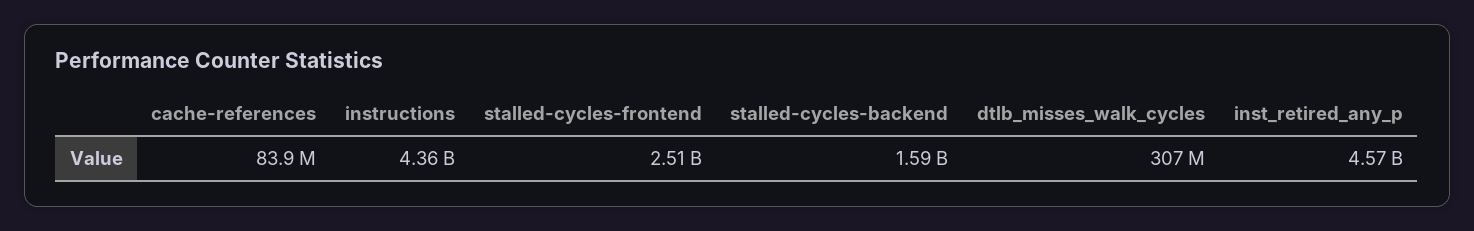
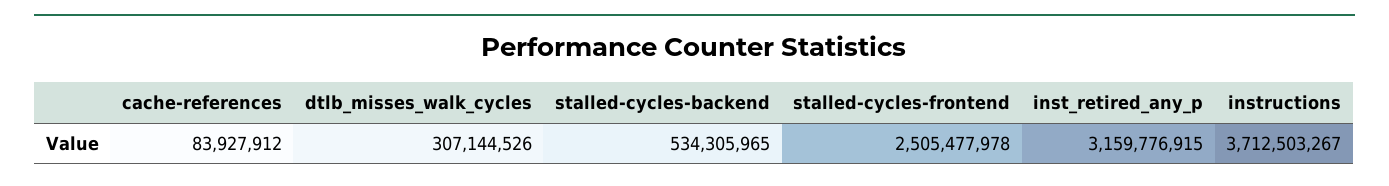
  {
    "cache-references": 83927912,
-   "instructions": 4360000000,
+   "instructions": 3712503267,
    "stalled-cycles-frontend": 2505477978,
-   "stalled-cycles-backend": 1590000000,
+   "stalled-cycles-backend": 534305965,
    "dtlb_misses_walk_cycles": 307144526,
-   "inst_retired_any_p": 4570000000
+   "inst_retired_any_p": 3159776915
  }

